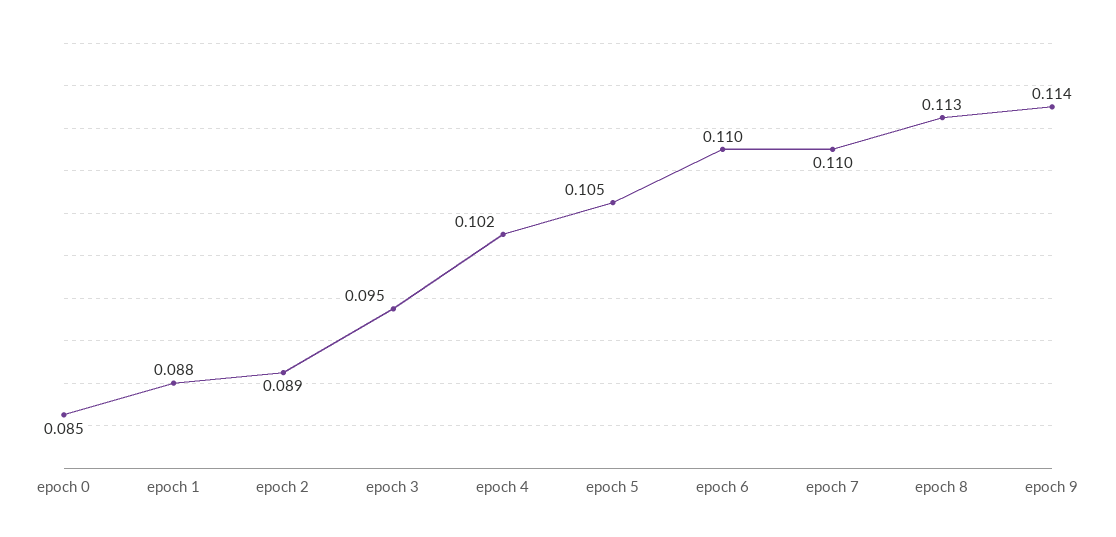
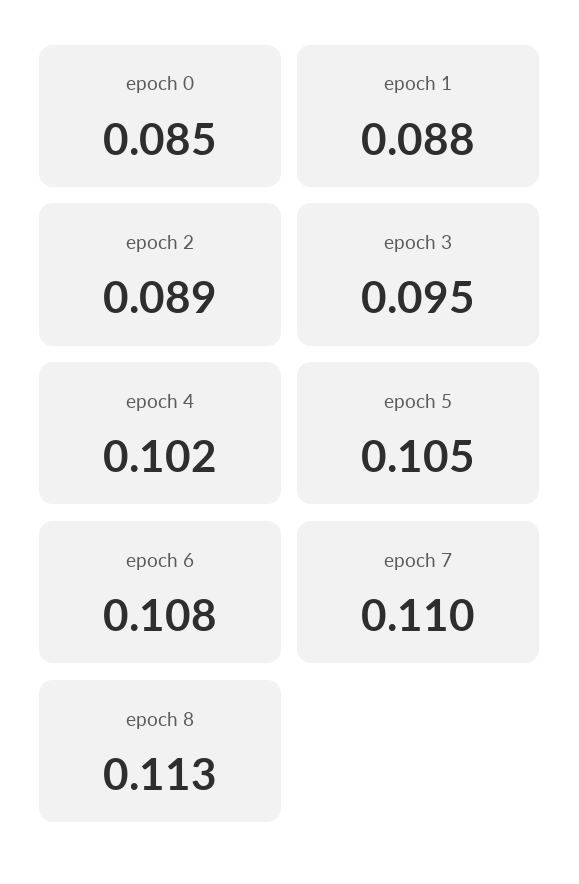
  {
    "epoch 0": 0.085,
    "epoch 1": 0.088,
    "epoch 2": 0.089,
    "epoch 3": 0.095,
    "epoch 4": 0.102,
    "epoch 5": 0.105,
-   "epoch 6": 0.11,
+   "epoch 6": 0.108,
    "epoch 7": 0.11,
-   "epoch 8": 0.113,
+   "epoch 8": 0.113
-   "epoch 9": 0.114
  }

